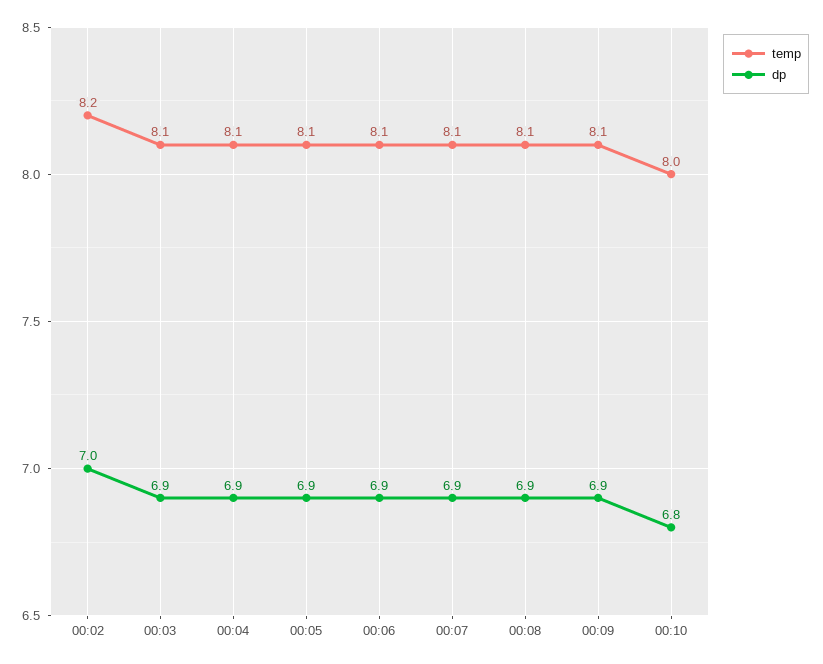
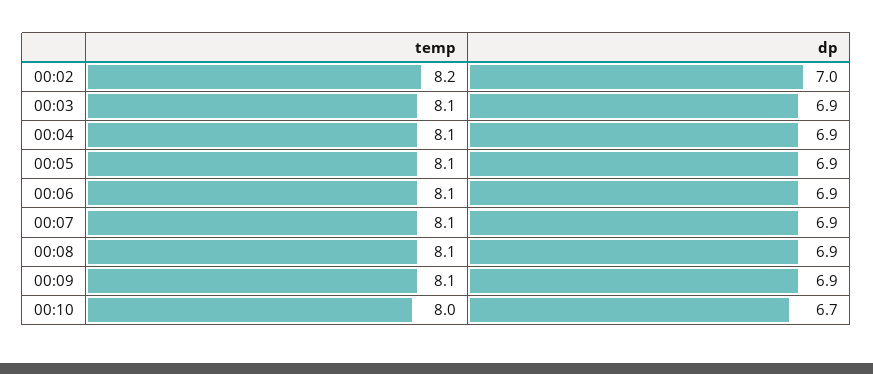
  {
    "temp": {
      "00:02": 8.2,
      "00:03": 8.1,
      "00:04": 8.1,
      "00:05": 8.1,
      "00:06": 8.1,
      "00:07": 8.1,
      "00:08": 8.1,
      "00:09": 8.1,
      "00:10": 8
    },
    "dp": {
      "00:02": 7,
      "00:03": 6.9,
      "00:04": 6.9,
      "00:05": 6.9,
      "00:06": 6.9,
      "00:07": 6.9,
      "00:08": 6.9,
      "00:09": 6.9,
-     "00:10": 6.8
+     "00:10": 6.7
    }
  }

